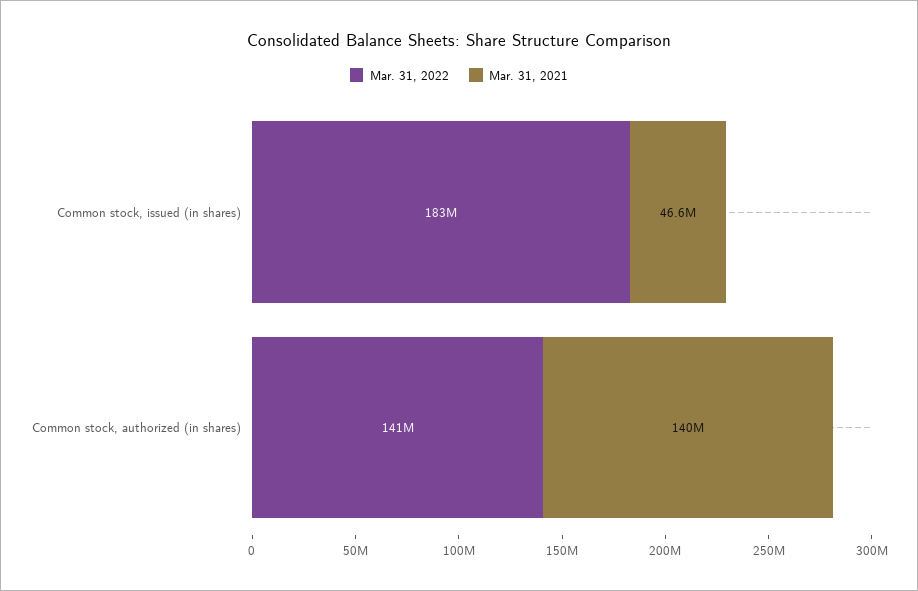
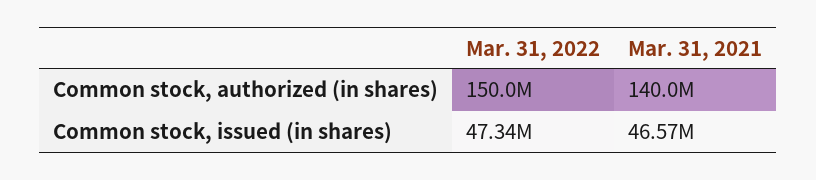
  {
    "Mar. 31, 2022": {
-     "Common stock, issued (in shares)": 183000000,
+     "Common stock, issued (in shares)": 47340000,
-     "Common stock, authorized (in shares)": 141000000
+     "Common stock, authorized (in shares)": 150000000
    },
    "Mar. 31, 2021": {
      "Common stock, issued (in shares)": 46570000,
      "Common stock, authorized (in shares)": 140000000
    }
  }

